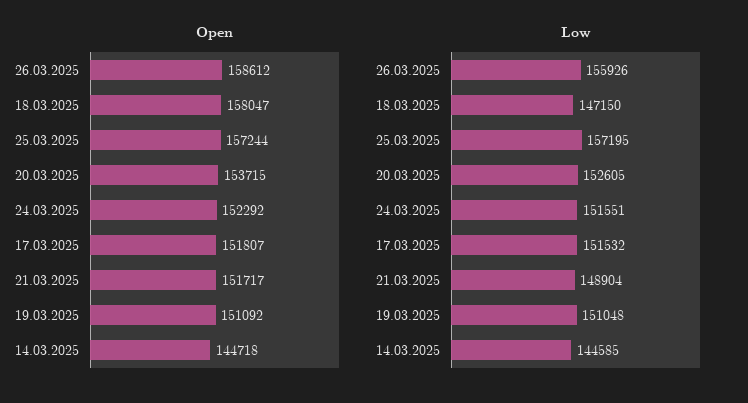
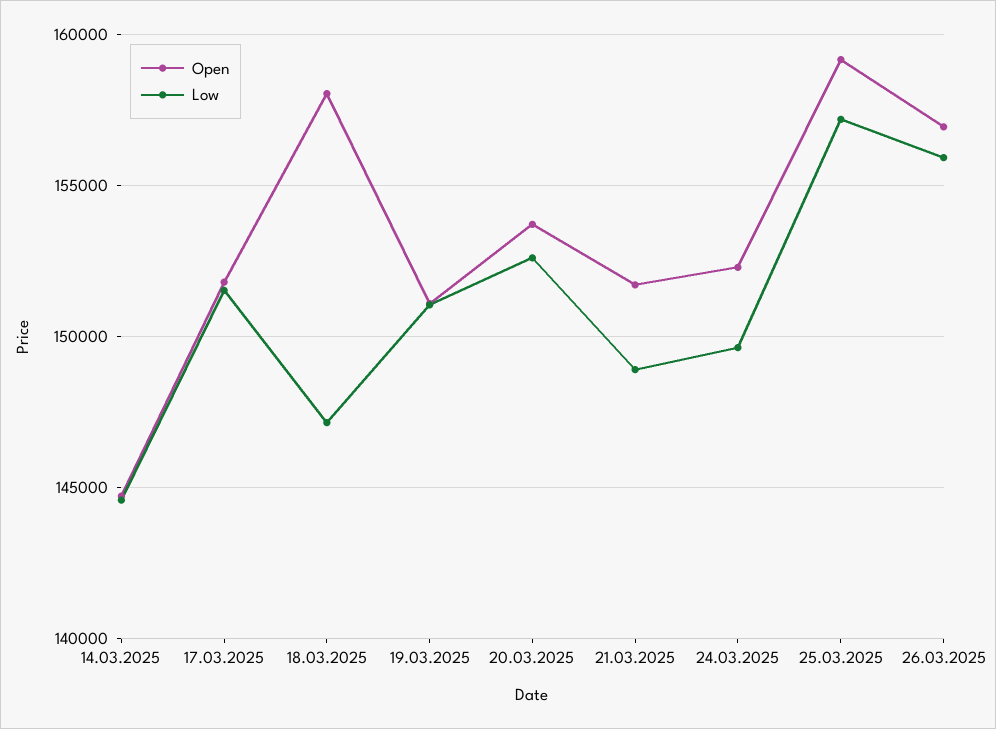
  {
    "Open": {
-     "26.03.2025": 158612,
+     "26.03.2025": 157000,
      "18.03.2025": 158047,
-     "25.03.2025": 157244,
+     "25.03.2025": 159000,
      "20.03.2025": 153715,
      "24.03.2025": 152292,
      "17.03.2025": 151807,
      "21.03.2025": 151717,
      "19.03.2025": 151092,
      "14.03.2025": 144718
    },
    "Low": {
      "26.03.2025": 155926,
      "18.03.2025": 147150,
      "25.03.2025": 157195,
      "20.03.2025": 152605,
-     "24.03.2025": 151551,
+     "24.03.2025": 149500,
      "17.03.2025": 151532,
      "21.03.2025": 148904,
      "19.03.2025": 151048,
      "14.03.2025": 144585
    }
  }

